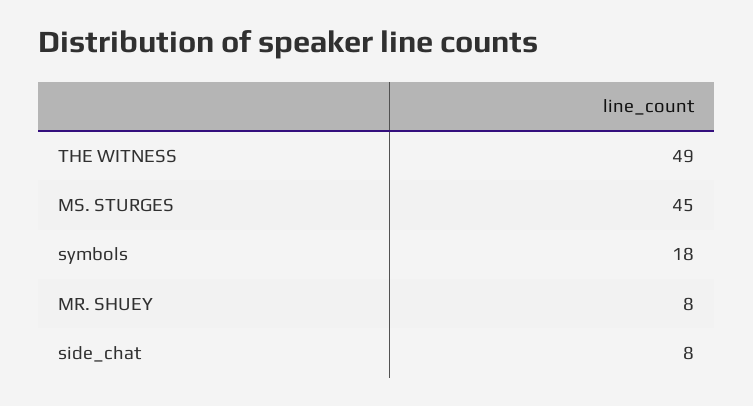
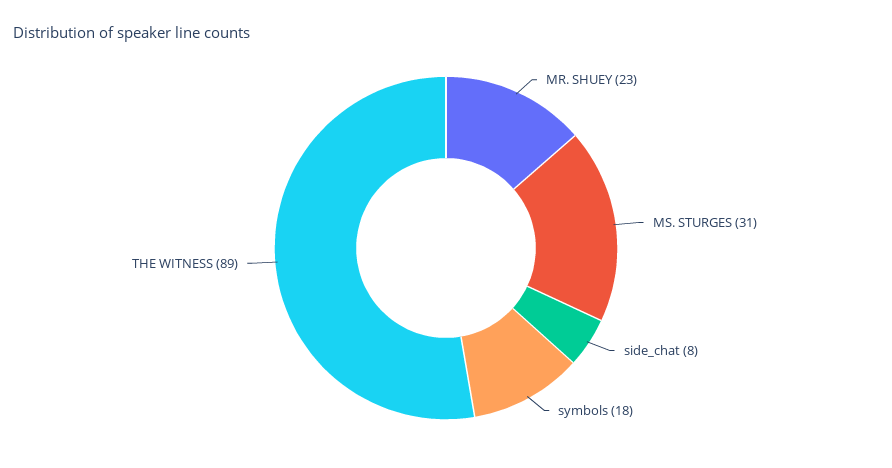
  {
-   "THE WITNESS": 49,
+   "THE WITNESS": 89,
-   "MS. STURGES": 45,
+   "MS. STURGES": 31,
    "symbols": 18,
-   "MR. SHUEY": 8,
+   "MR. SHUEY": 23,
    "side_chat": 8
  }

